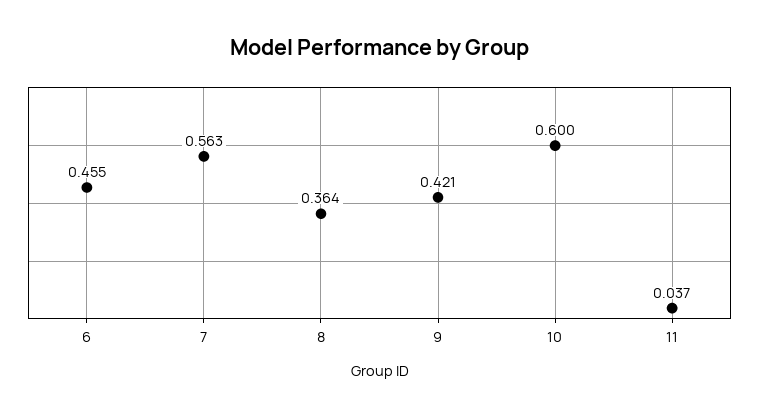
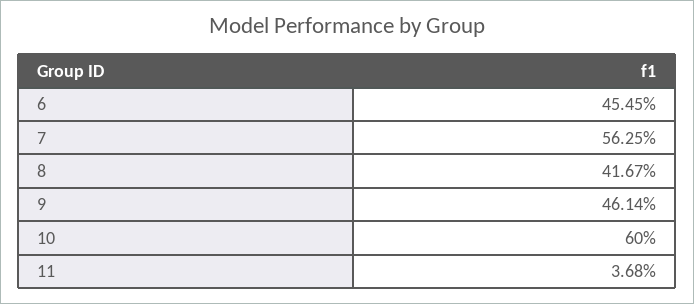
  {
    "6": 0.4545,
    "7": 0.5625,
-   "8": 0.364,
+   "8": 0.4167,
-   "9": 0.421,
+   "9": 0.4614,
    "10": 0.6,
    "11": 0.0368
  }

